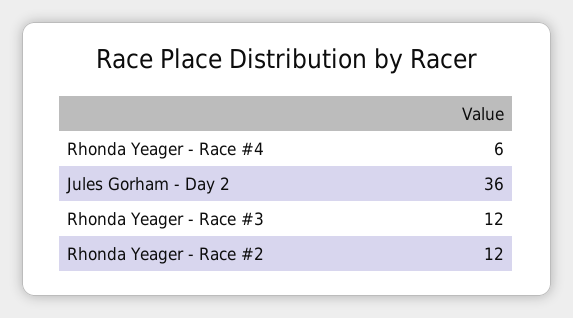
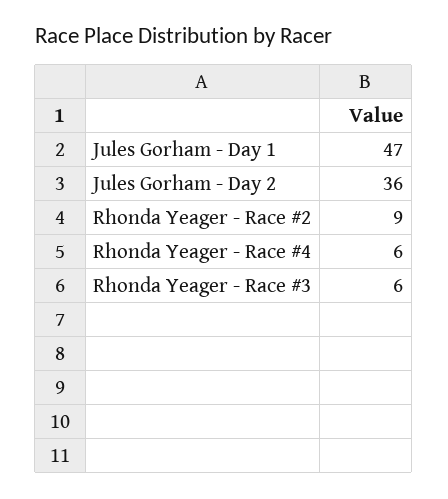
  {
    "Rhonda Yeager - Race #4": 6,
    "Jules Gorham - Day 2": 36,
-   "Rhonda Yeager - Race #3": 12,
+   "Rhonda Yeager - Race #3": 6,
-   "Rhonda Yeager - Race #2": 12
+   "Rhonda Yeager - Race #2": 9,
+   "Jules Gorham - Day 1": 47
  }

